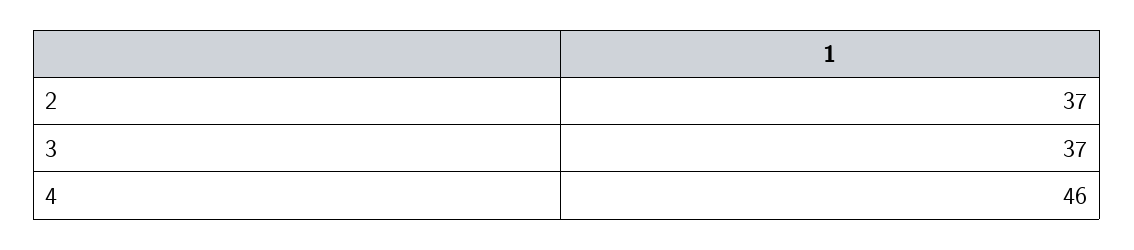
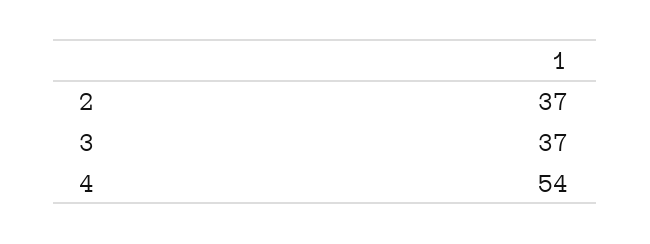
  {
    "2": 37,
    "3": 37,
-   "4": 46
+   "4": 54
  }

